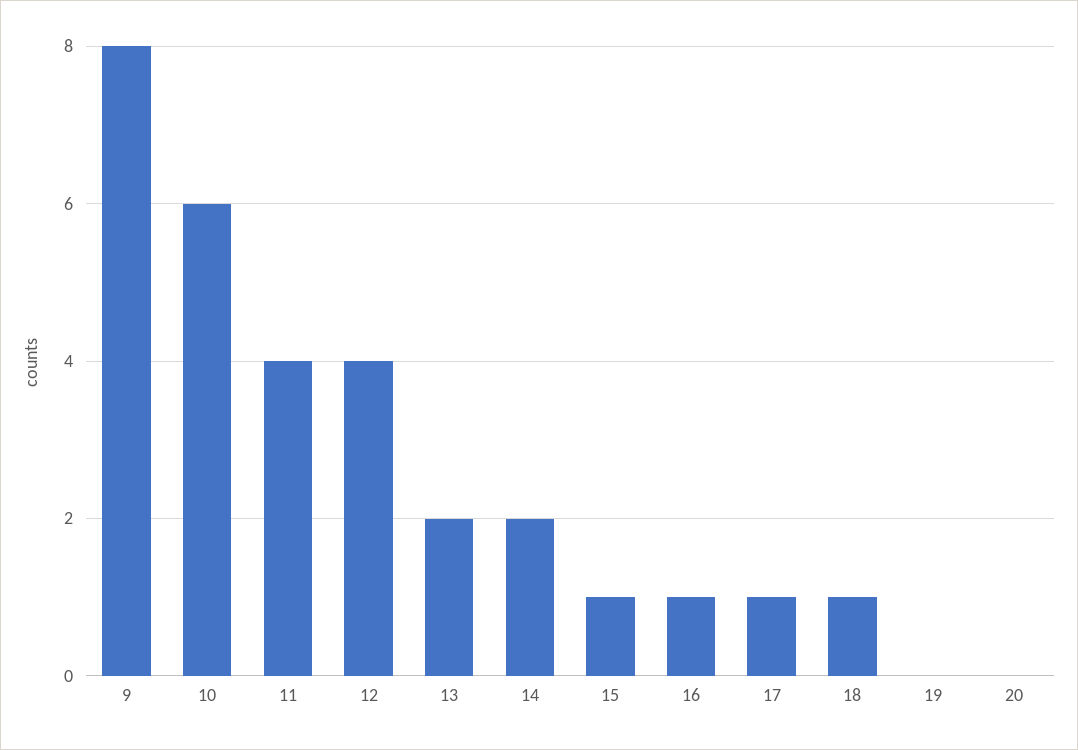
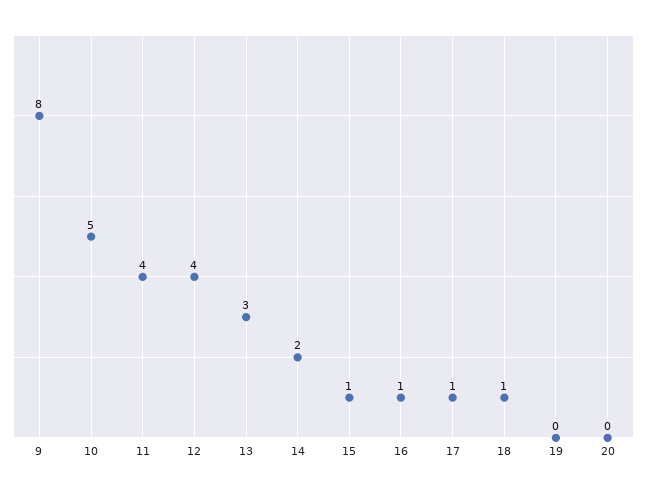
  {
    "9": 8,
-   "10": 6,
+   "10": 5,
    "11": 4,
    "12": 4,
-   "13": 2,
+   "13": 3,
    "14": 2,
    "15": 1,
    "16": 1,
    "17": 1,
    "18": 1,
    "19": 0,
    "20": 0
  }

